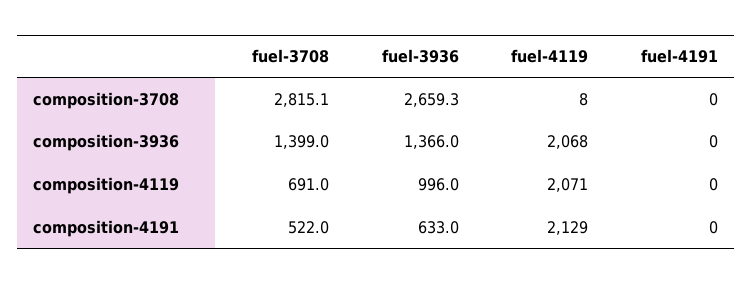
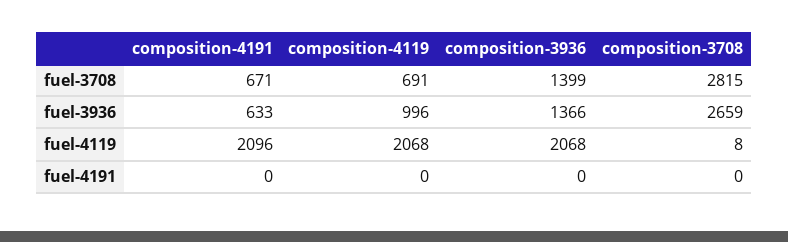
  {
    "fuel-3708": {
      "composition-3708": 2815.1,
      "composition-3936": 1399,
      "composition-4119": 691,
-     "composition-4191": 522
+     "composition-4191": 671
    },
    "fuel-3936": {
      "composition-3708": 2659.3,
      "composition-3936": 1366,
      "composition-4119": 996,
      "composition-4191": 633
    },
    "fuel-4119": {
      "composition-3708": 8,
      "composition-3936": 2068,
-     "composition-4119": 2071,
+     "composition-4119": 2068,
-     "composition-4191": 2129
+     "composition-4191": 2096
    },
    "fuel-4191": {
      "composition-3708": 0,
      "composition-3936": 0,
      "composition-4119": 0,
      "composition-4191": 0
    }
  }

